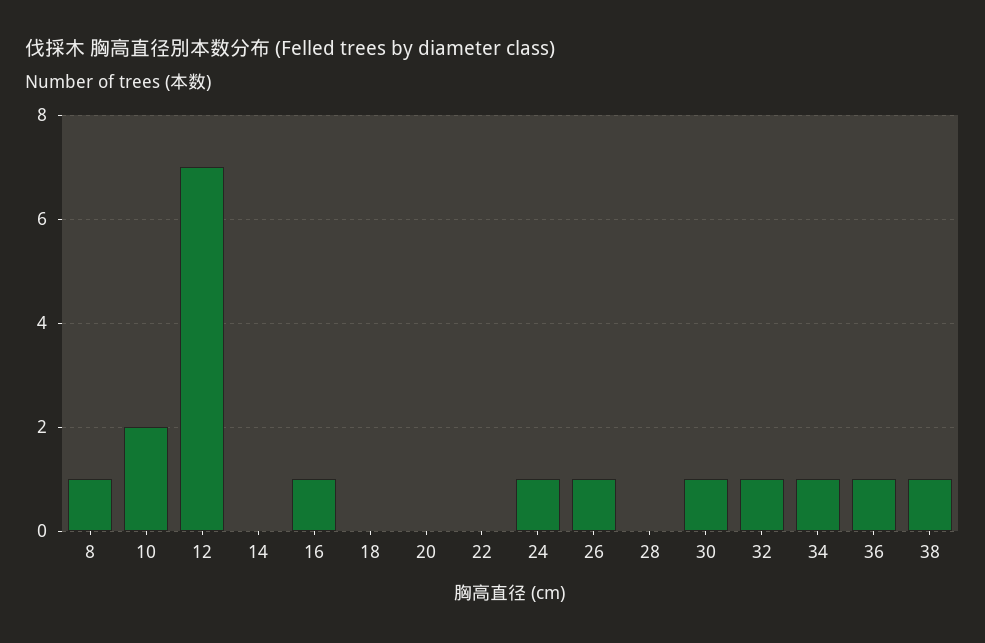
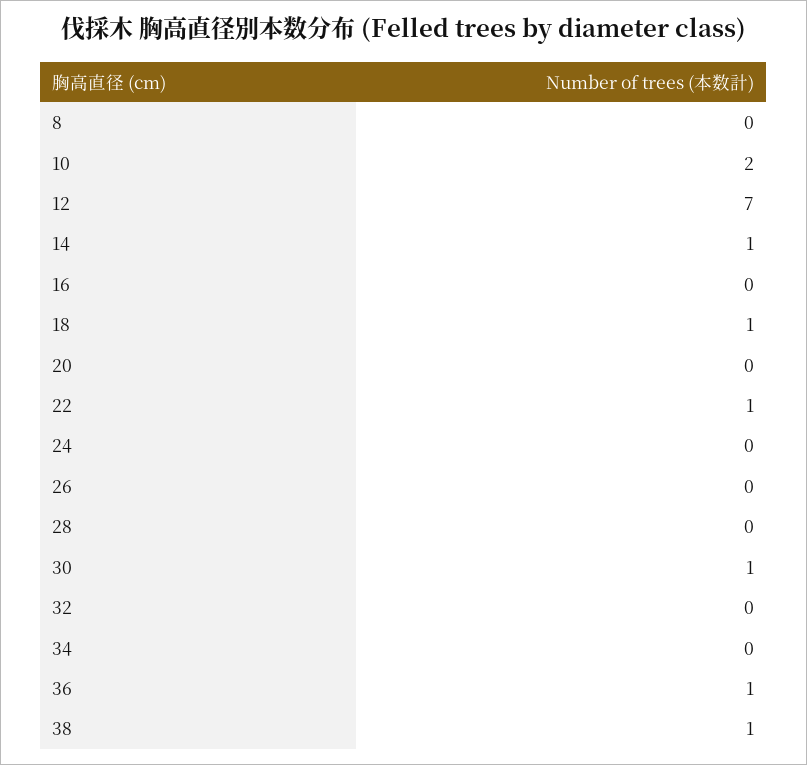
  {
-   "8": 1,
+   "8": 0,
    "10": 2,
    "12": 7,
-   "14": 0,
+   "14": 1,
-   "16": 1,
+   "16": 0,
-   "18": 0,
+   "18": 1,
    "20": 0,
-   "22": 0,
+   "22": 1,
-   "24": 1,
+   "24": 0,
-   "26": 1,
+   "26": 0,
    "28": 0,
    "30": 1,
-   "32": 1,
+   "32": 0,
-   "34": 1,
+   "34": 0,
    "36": 1,
    "38": 1
  }

